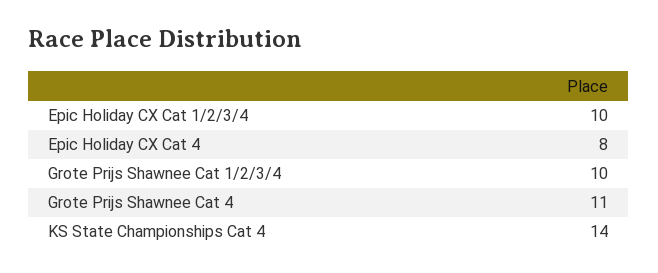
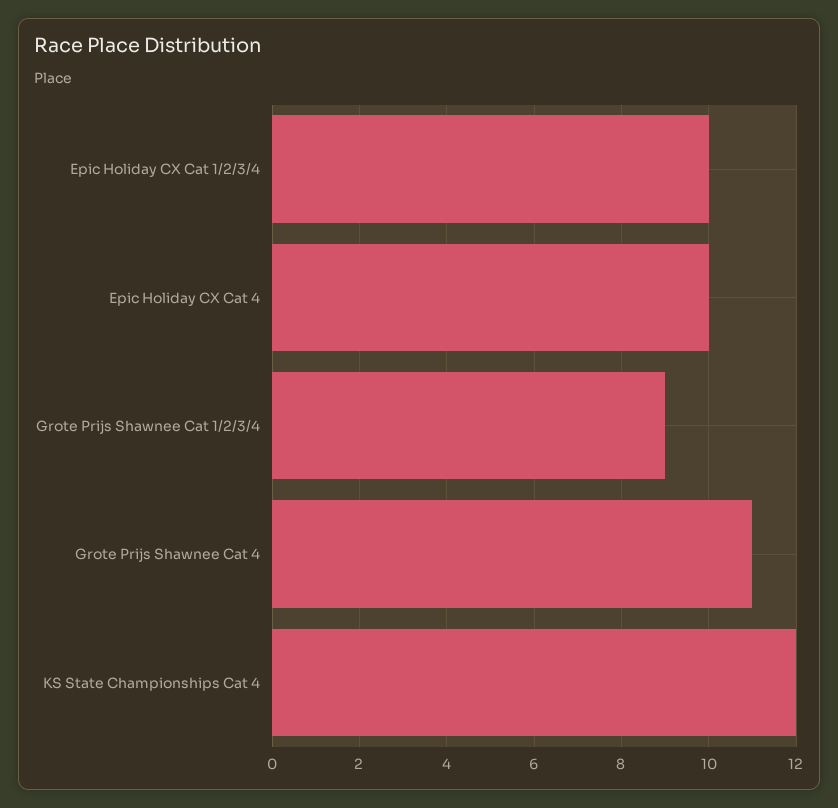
  {
    "Epic Holiday CX Cat 1/2/3/4": 10,
-   "Epic Holiday CX Cat 4": 8,
+   "Epic Holiday CX Cat 4": 10,
-   "Grote Prijs Shawnee Cat 1/2/3/4": 10,
+   "Grote Prijs Shawnee Cat 1/2/3/4": 9,
    "Grote Prijs Shawnee Cat 4": 11,
-   "KS State Championships Cat 4": 14
+   "KS State Championships Cat 4": 12
  }

